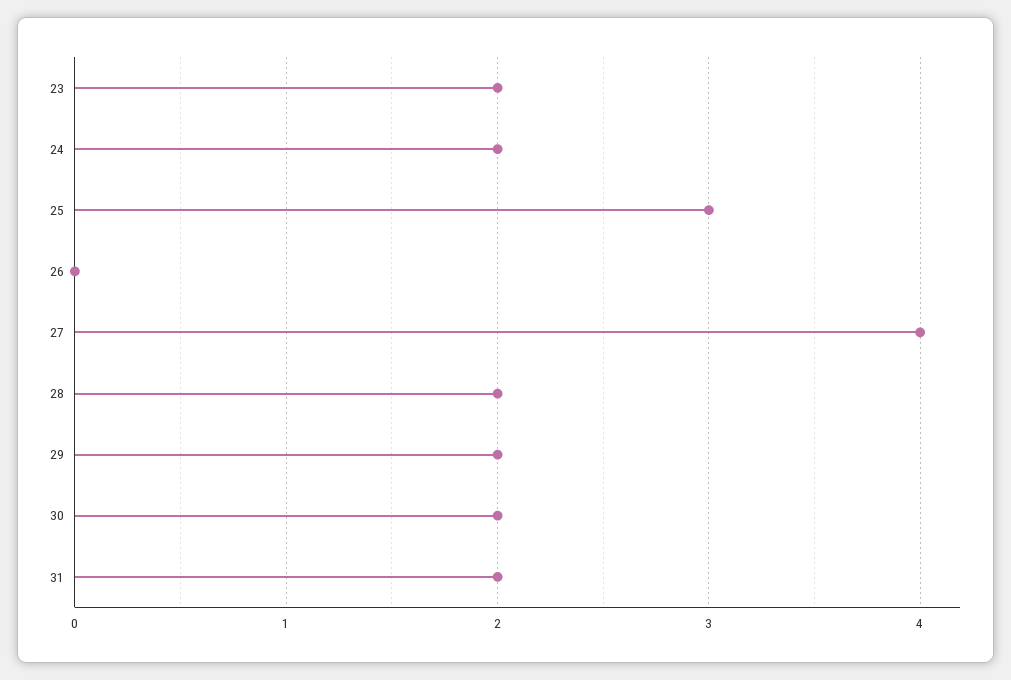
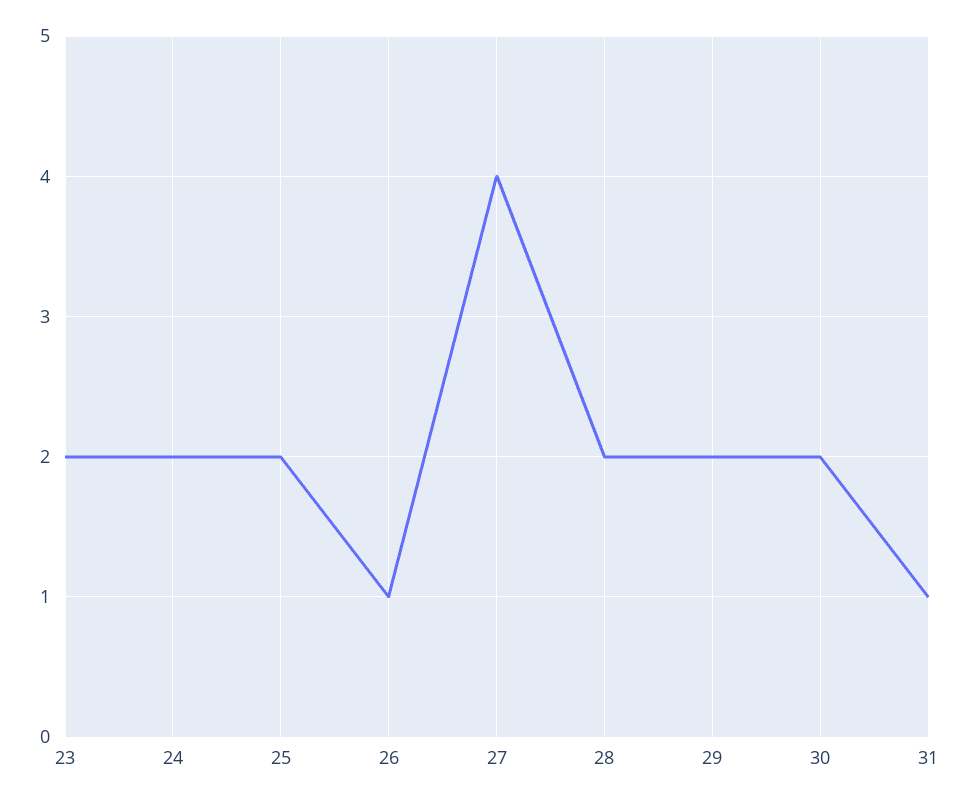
  {
    "23": 2,
    "24": 2,
-   "25": 3,
+   "25": 2,
-   "26": 0,
+   "26": 1,
    "27": 4,
    "28": 2,
    "29": 2,
    "30": 2,
-   "31": 2
+   "31": 1
  }

